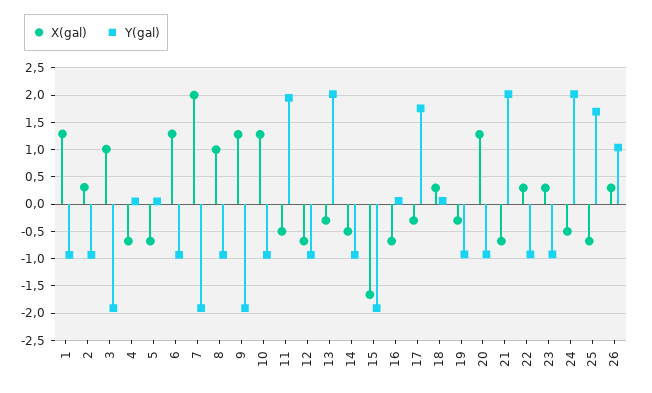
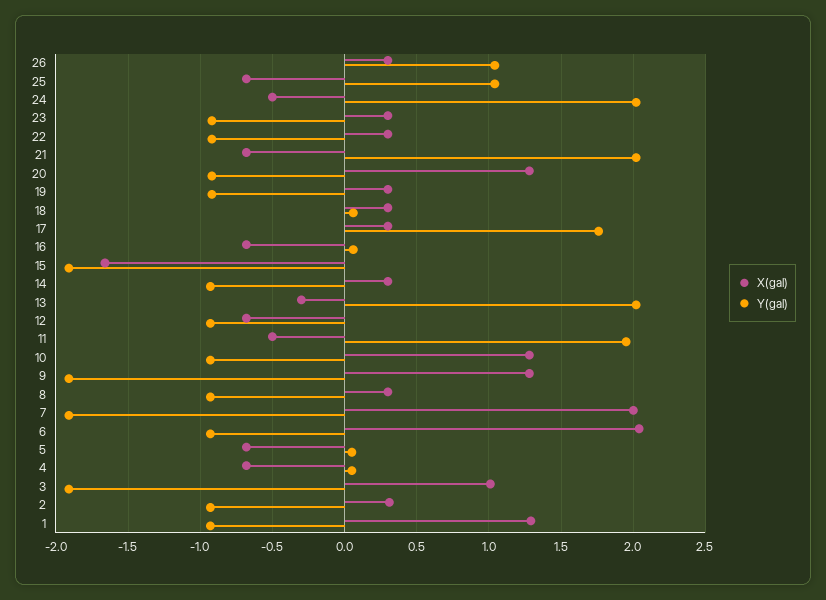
  {
    "X(gal)": {
      "1": 1.3,
      "2": 0.3,
      "3": 1,
      "4": -0.7,
      "5": -0.7,
-     "6": 1.25,
+     "6": 2.05,
      "7": 2,
-     "8": 1,
+     "8": 0.3,
      "9": 1.3,
      "10": 1.3,
      "11": -0.5,
      "12": -0.7,
      "13": -0.3,
-     "14": -0.5,
+     "14": 0.3,
      "15": -1.65,
      "16": -0.7,
-     "17": -0.25,
+     "17": 0.3,
      "18": 0.3,
-     "19": -0.25,
+     "19": 0.3,
      "20": 1.3,
      "21": -0.7,
      "22": 0.3,
      "23": 0.3,
      "24": -0.5,
      "25": -0.7,
      "26": 0.3
    },
    "Y(gal)": {
      "1": -0.95,
      "2": -0.95,
      "3": -1.9,
      "4": 0.05,
      "5": 0.05,
      "6": -0.95,
      "7": -1.9,
      "8": -0.95,
      "9": -1.9,
      "10": -0.95,
      "11": 1.95,
      "12": -0.95,
      "13": 2,
      "14": -0.95,
      "15": -1.9,
      "16": 0.05,
      "17": 1.75,
      "18": 0.05,
      "19": -0.9,
      "20": -0.9,
      "21": 2,
      "22": -0.9,
      "23": -0.9,
      "24": 2,
-     "25": 1.75,
+     "25": 1.05,
      "26": 1.05
    }
  }

